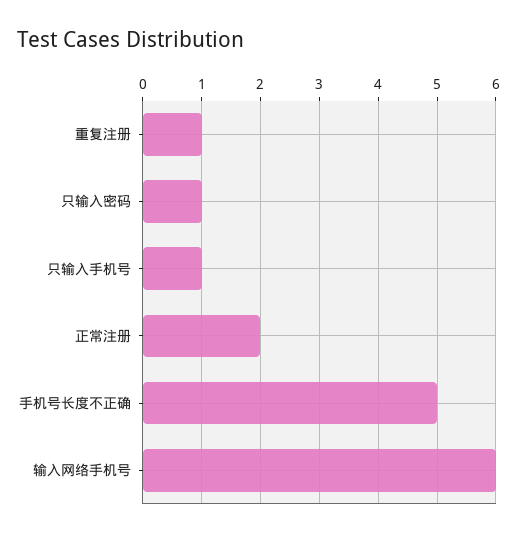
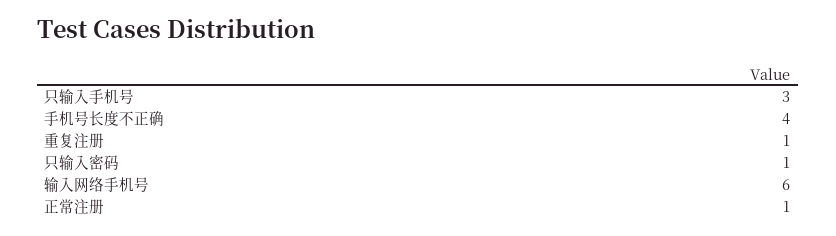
  {
    "重复注册": 1,
    "只输入密码": 1,
-   "只输入手机号": 1,
+   "只输入手机号": 3,
-   "正常注册": 2,
+   "正常注册": 1,
-   "手机号长度不正确": 5,
+   "手机号长度不正确": 4,
    "输入网络手机号": 6
  }

